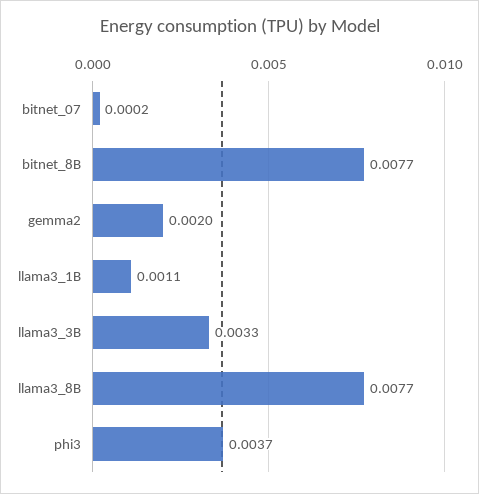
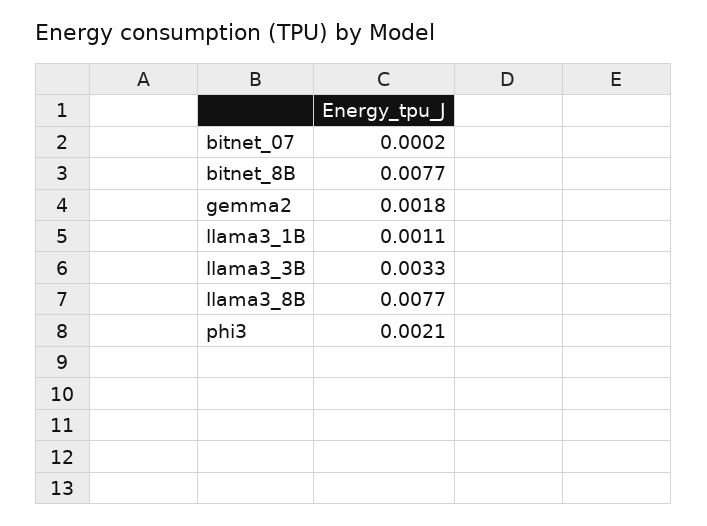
  {
    "bitnet_07": 0.0002,
    "bitnet_8B": 0.0077,
-   "gemma2": 0.002,
+   "gemma2": 0.0018,
    "llama3_1B": 0.0011,
    "llama3_3B": 0.0033,
    "llama3_8B": 0.0077,
-   "phi3": 0.0037
+   "phi3": 0.0021
  }

